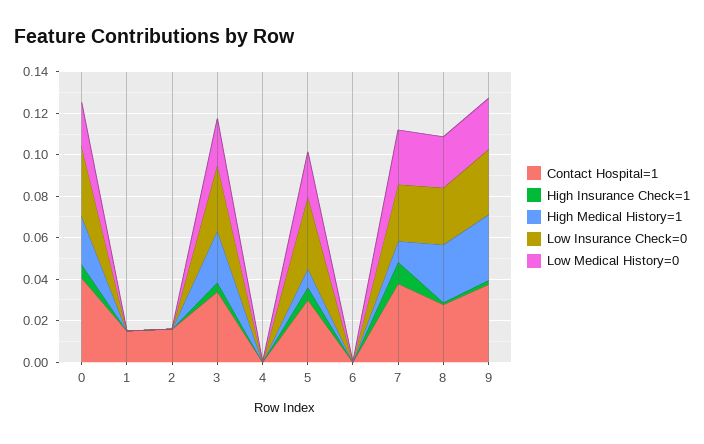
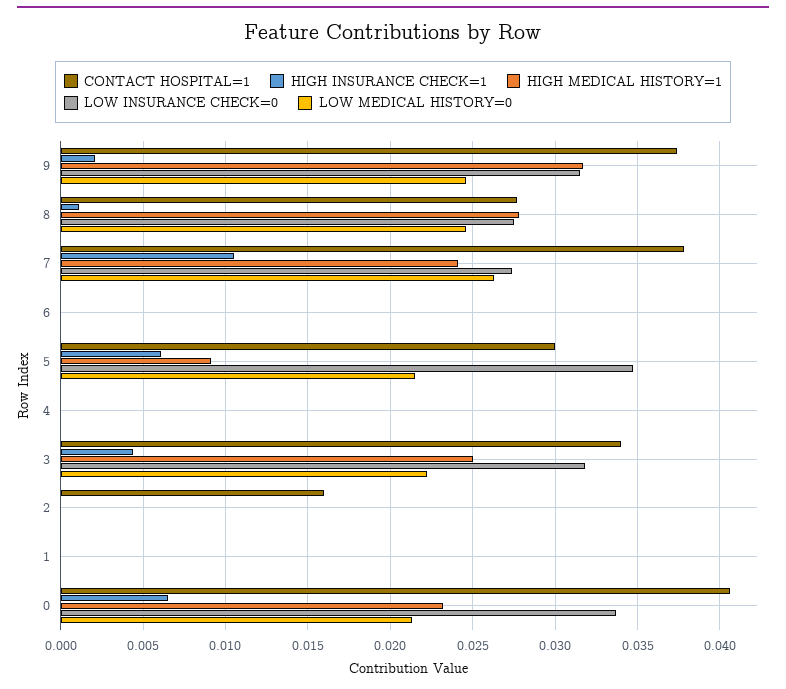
  {
    "Contact Hospital=1": {
      "0": 0.0405,
-     "1": 0.015,
+     "1": 0,
      "2": 0.016,
      "3": 0.034,
      "4": 0,
      "5": 0.03,
      "6": 0,
      "7": 0.038,
      "8": 0.0275,
      "9": 0.0375
    },
    "High Insurance Check=1": {
      "0": 0.0065,
      "1": 0,
      "2": 0,
      "3": 0.0045,
      "4": 0,
      "5": 0.006,
      "6": 0,
      "7": 0.0105,
      "8": 0.001,
      "9": 0.002
    },
    "High Medical History=1": {
      "0": 0.023,
      "1": 0,
      "2": 0,
      "3": 0.025,
      "4": 0,
      "5": 0.009,
      "6": 0,
-     "7": 0.01,
+     "7": 0.024,
      "8": 0.028,
      "9": 0.0315
    },
    "Low Insurance Check=0": {
      "0": 0.0335,
      "1": 0,
      "2": 0,
      "3": 0.032,
      "4": 0,
      "5": 0.0345,
      "6": 0,
      "7": 0.0275,
      "8": 0.0275,
      "9": 0.0315
    },
    "Low Medical History=0": {
      "0": 0.0215,
      "1": 0,
      "2": 0,
      "3": 0.022,
      "4": 0,
      "5": 0.0215,
      "6": 0,
      "7": 0.0265,
      "8": 0.0245,
      "9": 0.0245
    }
  }

